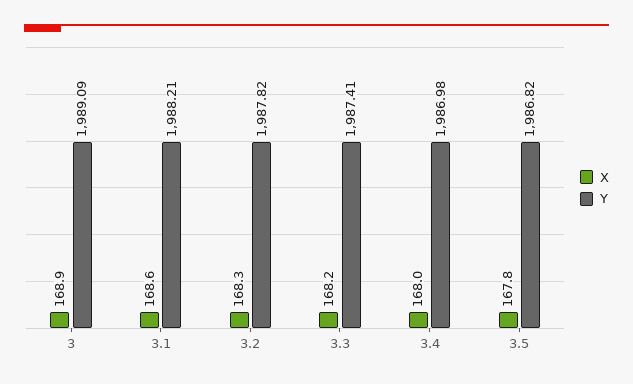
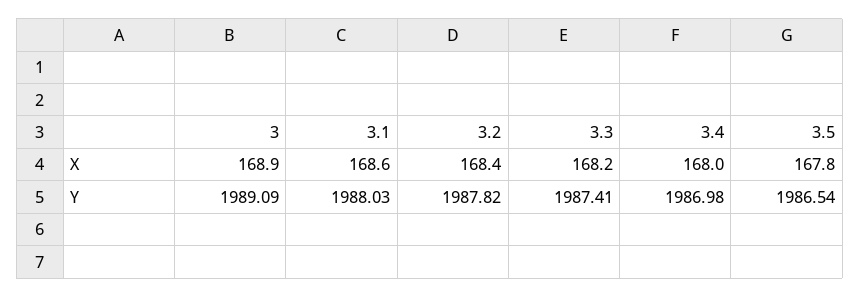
  {
    "X": {
      "3": 168.9,
      "3.1": 168.6,
-     "3.2": 168.3,
+     "3.2": 168.4,
      "3.3": 168.2,
      "3.4": 168,
      "3.5": 167.8
    },
    "Y": {
      "3": 1989.09,
-     "3.1": 1988.21,
+     "3.1": 1988.03,
      "3.2": 1987.82,
      "3.3": 1987.41,
      "3.4": 1986.98,
-     "3.5": 1986.82
+     "3.5": 1986.54
    }
  }

